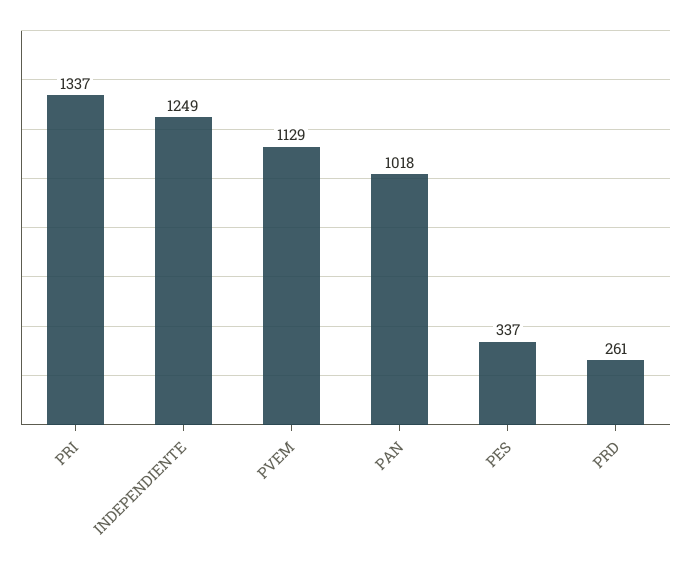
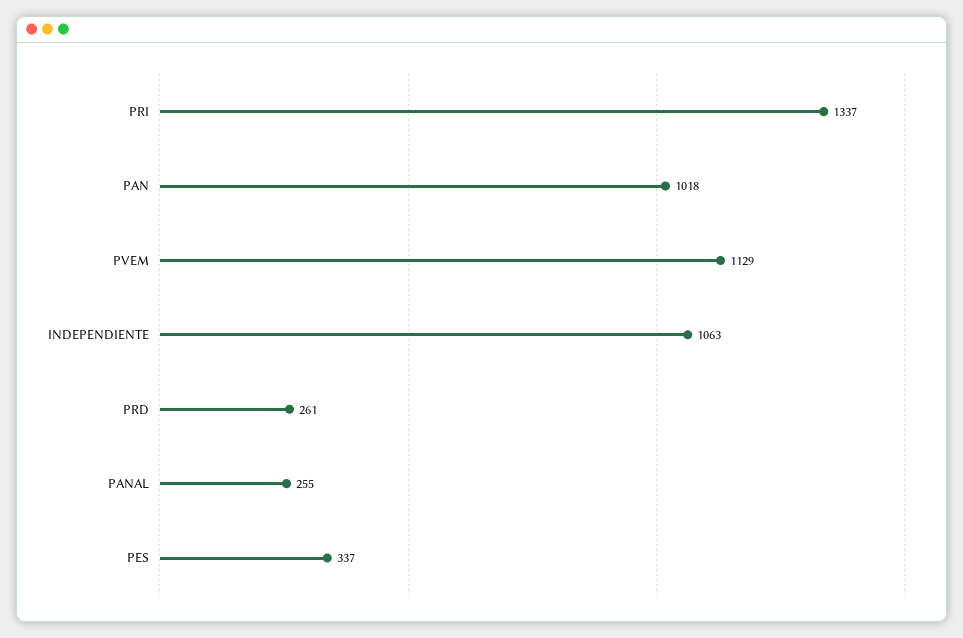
  {
    "PRI": 1337,
-   "INDEPENDIENTE": 1249,
+   "INDEPENDIENTE": 1063,
    "PVEM": 1129,
    "PAN": 1018,
    "PES": 337,
-   "PRD": 261
+   "PRD": 261,
+   "PANAL": 255
  }

